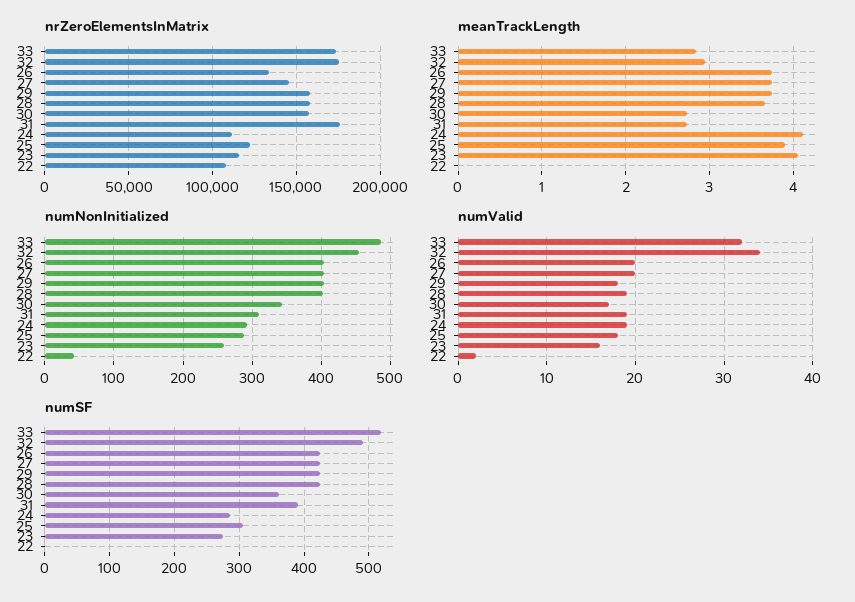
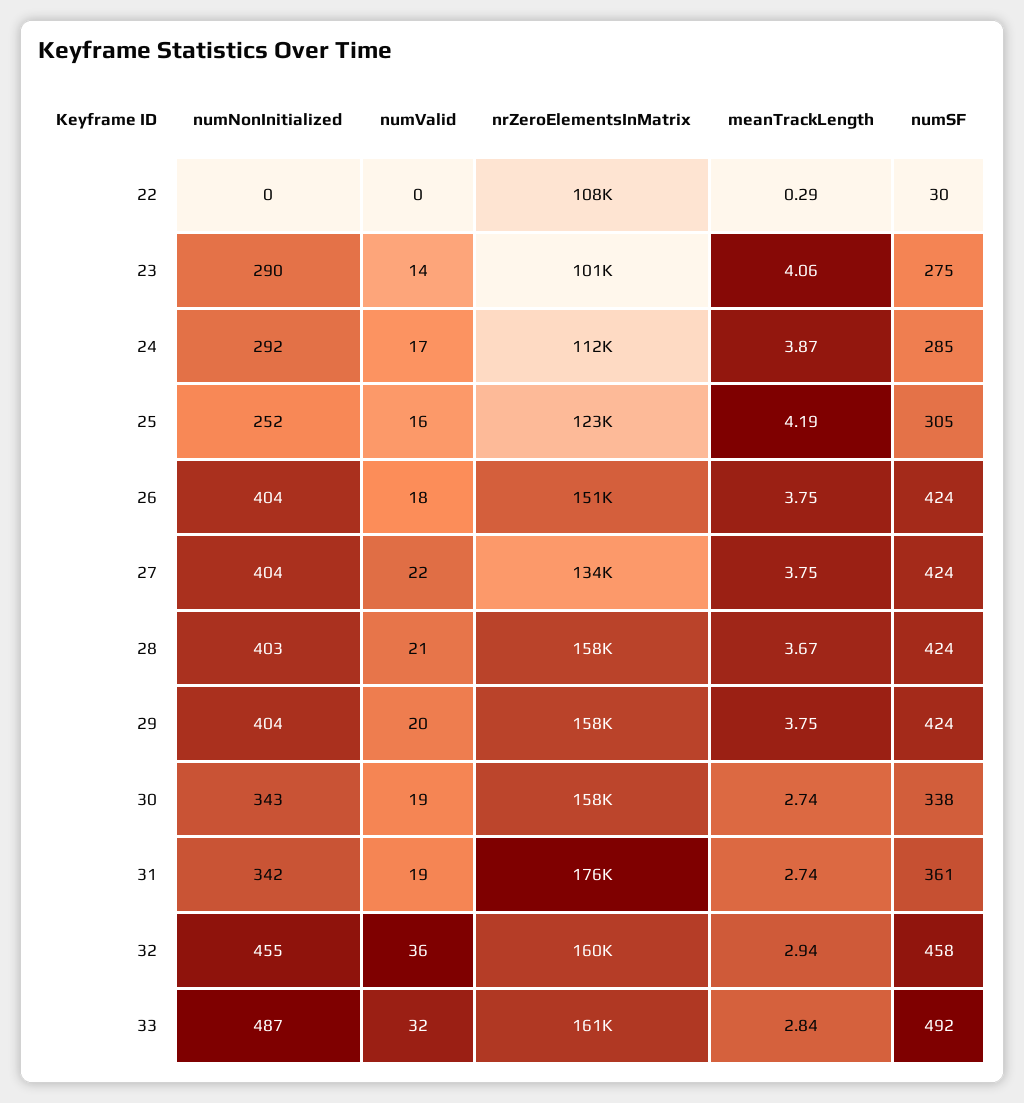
  {
    "nrZeroElementsInMatrix": {
-     "33": 175000,
+     "33": 161000,
-     "32": 175000,
+     "32": 160000,
-     "26": 135000,
+     "26": 151000,
-     "27": 145000,
+     "27": 134000,
      "29": 158000,
      "28": 158000,
      "30": 158000,
      "31": 176000,
      "24": 112000,
      "25": 123000,
-     "23": 115000,
+     "23": 101000,
      "22": 108000
    },
    "meanTrackLength": {
      "33": 2.84,
      "32": 2.94,
      "26": 3.75,
      "27": 3.75,
      "29": 3.75,
      "28": 3.67,
      "30": 2.74,
      "31": 2.74,
-     "24": 4.1,
+     "24": 3.87,
-     "25": 3.9,
+     "25": 4.19,
      "23": 4.06,
-     "22": 0
+     "22": 0.29
    },
    "numNonInitialized": {
      "33": 487,
      "32": 455,
      "26": 404,
      "27": 404,
      "29": 404,
      "28": 403,
      "30": 343,
-     "31": 310,
+     "31": 342,
      "24": 292,
-     "25": 290,
+     "25": 252,
-     "23": 260,
+     "23": 290,
-     "22": 40
+     "22": 0
    },
    "numValid": {
      "33": 32,
-     "32": 34,
+     "32": 36,
-     "26": 20,
+     "26": 18,
-     "27": 20,
+     "27": 22,
-     "29": 18,
+     "29": 20,
-     "28": 19,
+     "28": 21,
-     "30": 17,
+     "30": 19,
      "31": 19,
-     "24": 19,
+     "24": 17,
-     "25": 18,
+     "25": 16,
-     "23": 16,
+     "23": 14,
-     "22": 2
+     "22": 0
    },
    "numSF": {
-     "33": 520,
+     "33": 492,
-     "32": 490,
+     "32": 458,
      "26": 424,
      "27": 424,
      "29": 424,
      "28": 424,
-     "30": 360,
+     "30": 338,
-     "31": 390,
+     "31": 361,
      "24": 285,
      "25": 305,
      "23": 275,
-     "22": 0
+     "22": 30
    }
  }

